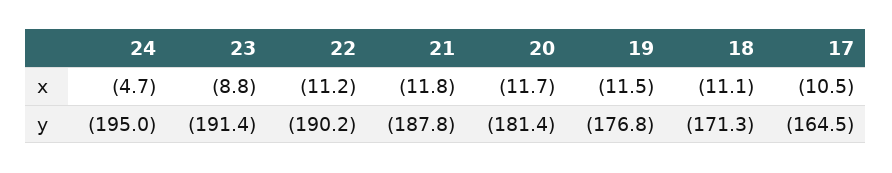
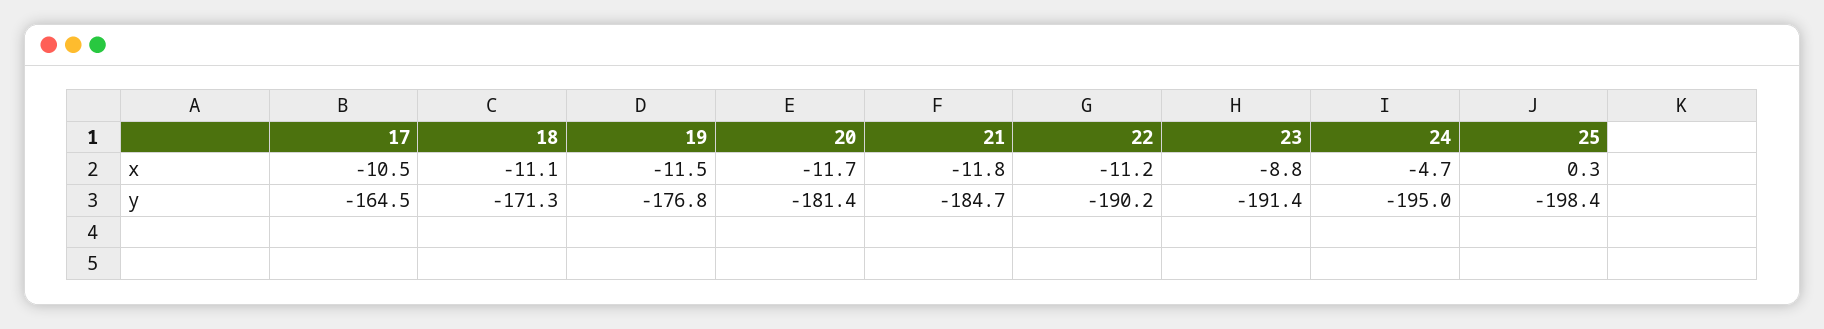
  {
    "24": {
      "x": -4.7,
      "y": -195
    },
    "23": {
      "x": -8.8,
      "y": -191.4
    },
    "22": {
      "x": -11.2,
      "y": -190.2
    },
    "21": {
      "x": -11.8,
-     "y": -187.8
+     "y": -184.7
    },
    "20": {
      "x": -11.7,
      "y": -181.4
    },
    "19": {
      "x": -11.5,
      "y": -176.8
    },
    "18": {
      "x": -11.1,
      "y": -171.3
    },
    "17": {
      "x": -10.5,
      "y": -164.5
-   }
+   },
+   "25": {
+     "x": 0.3,
+     "y": -198.4
+   }
  }

